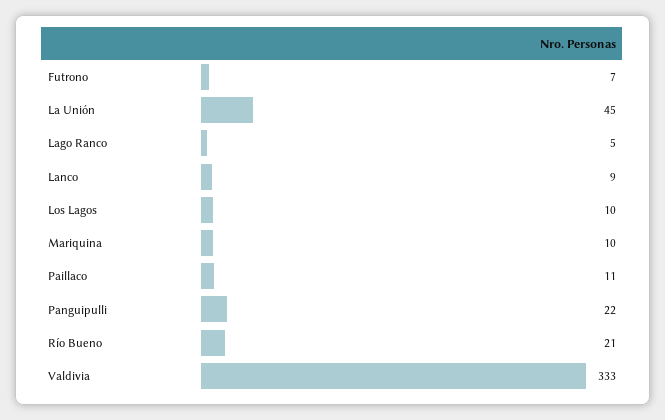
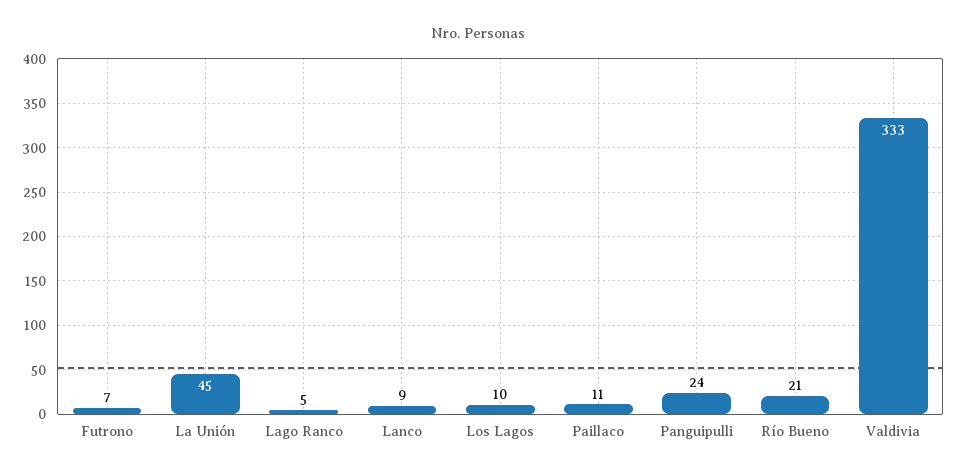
  {
    "Futrono": 7,
    "La Unión": 45,
    "Lago Ranco": 5,
    "Lanco": 9,
    "Los Lagos": 10,
-   "Mariquina": 10,
    "Paillaco": 11,
-   "Panguipulli": 22,
+   "Panguipulli": 24,
    "Río Bueno": 21,
    "Valdivia": 333
  }

